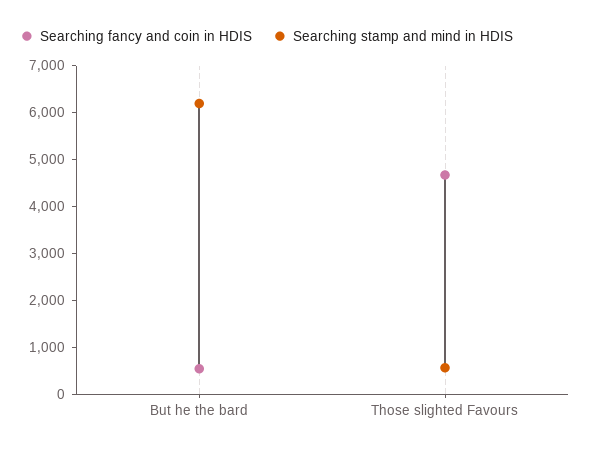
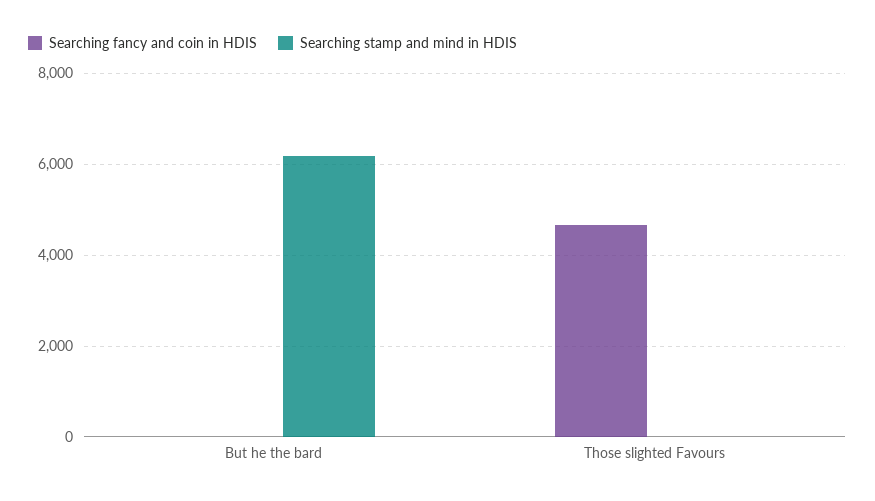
  {
    "Searching fancy and coin in HDIS": {
-     "But he the bard": 600,
+     "But he the bard": 0,
      "Those slighted Favours": 4600
    },
    "Searching stamp and mind in HDIS": {
      "But he the bard": 6200,
-     "Those slighted Favours": 600
+     "Those slighted Favours": 0
    }
  }

